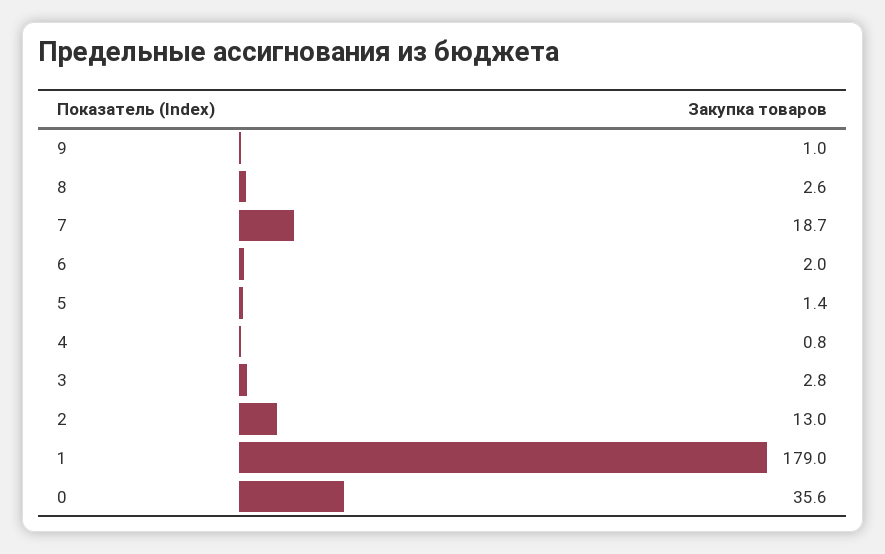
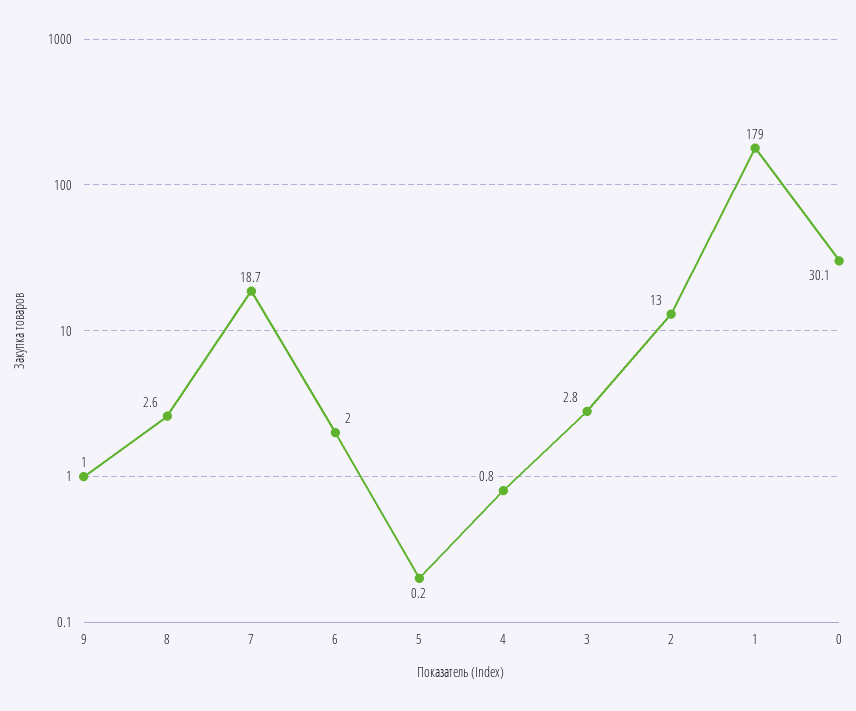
  {
    "9": 1,
    "8": 2.6,
    "7": 18.7,
    "6": 2,
-   "5": 1.4,
+   "5": 0.2,
    "4": 0.8,
    "3": 2.8,
    "2": 13,
    "1": 179,
-   "0": 35.6
+   "0": 30.1
  }

